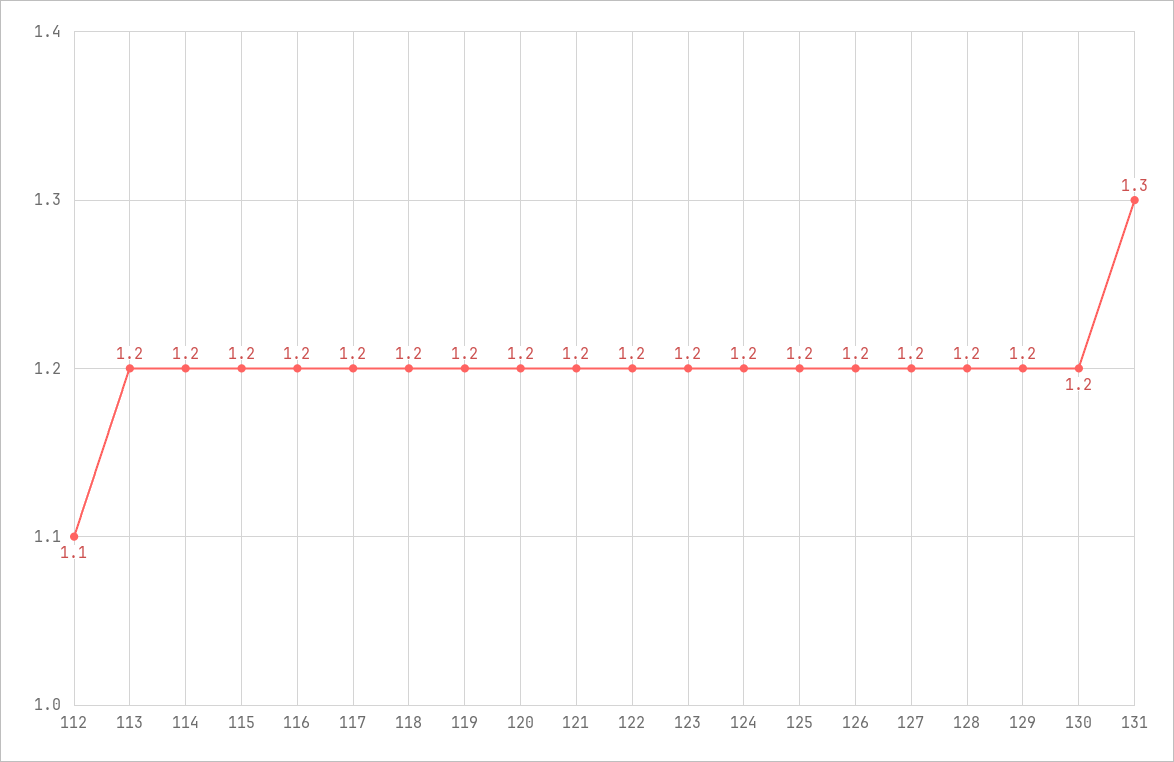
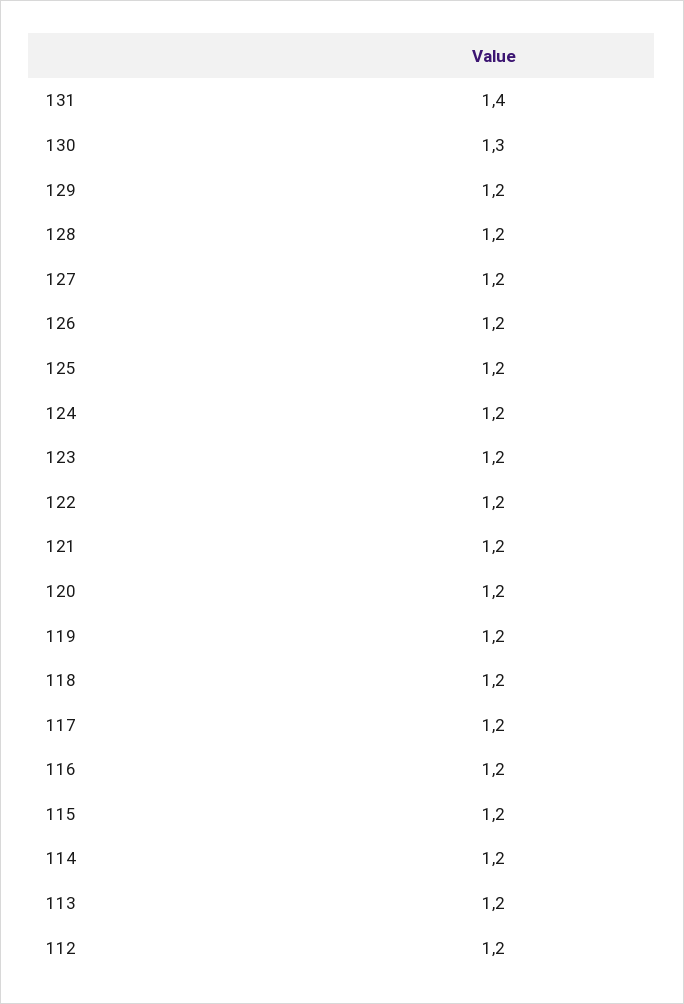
  {
-   "112": 1.1,
+   "112": 1.2,
    "113": 1.2,
    "114": 1.2,
    "115": 1.2,
    "116": 1.2,
    "117": 1.2,
    "118": 1.2,
    "119": 1.2,
    "120": 1.2,
    "121": 1.2,
    "122": 1.2,
    "123": 1.2,
    "124": 1.2,
    "125": 1.2,
    "126": 1.2,
    "127": 1.2,
    "128": 1.2,
    "129": 1.2,
-   "130": 1.2,
+   "130": 1.3,
-   "131": 1.3
+   "131": 1.4
  }

